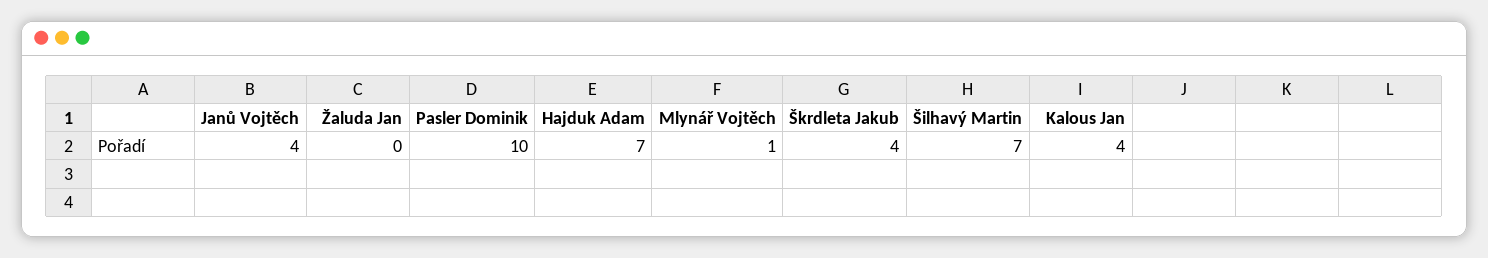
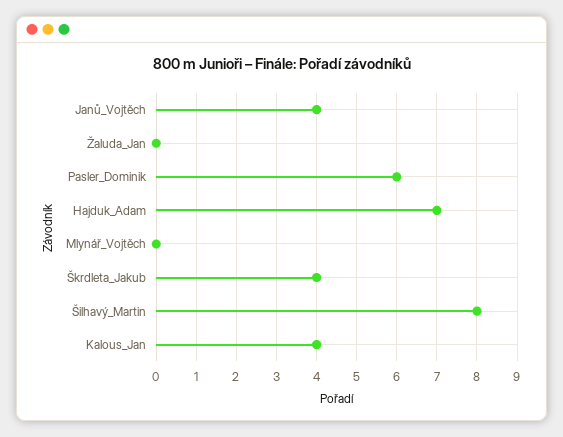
  {
    "Janů Vojtěch": 4,
    "Žaluda Jan": 0,
-   "Pasler Dominik": 10,
+   "Pasler Dominik": 6,
    "Hajduk Adam": 7,
-   "Mlynář Vojtěch": 1,
+   "Mlynář Vojtěch": 0,
    "Škrdleta Jakub": 4,
-   "Šilhavý Martin": 7,
+   "Šilhavý Martin": 8,
    "Kalous Jan": 4
  }

